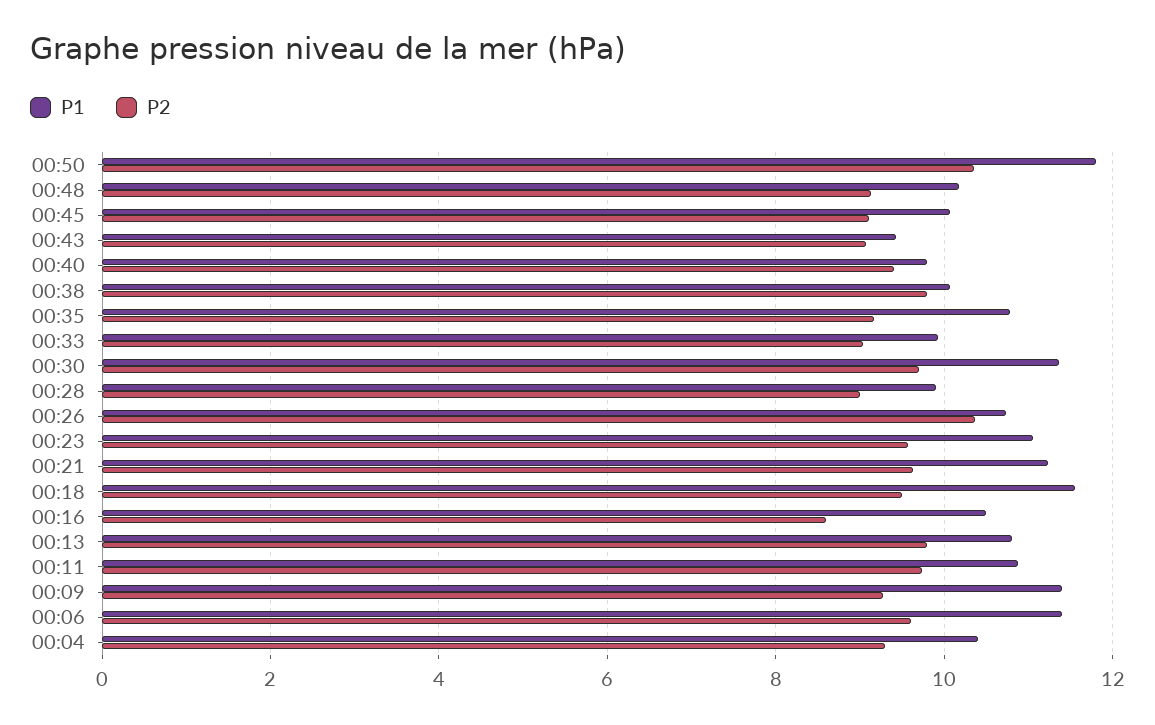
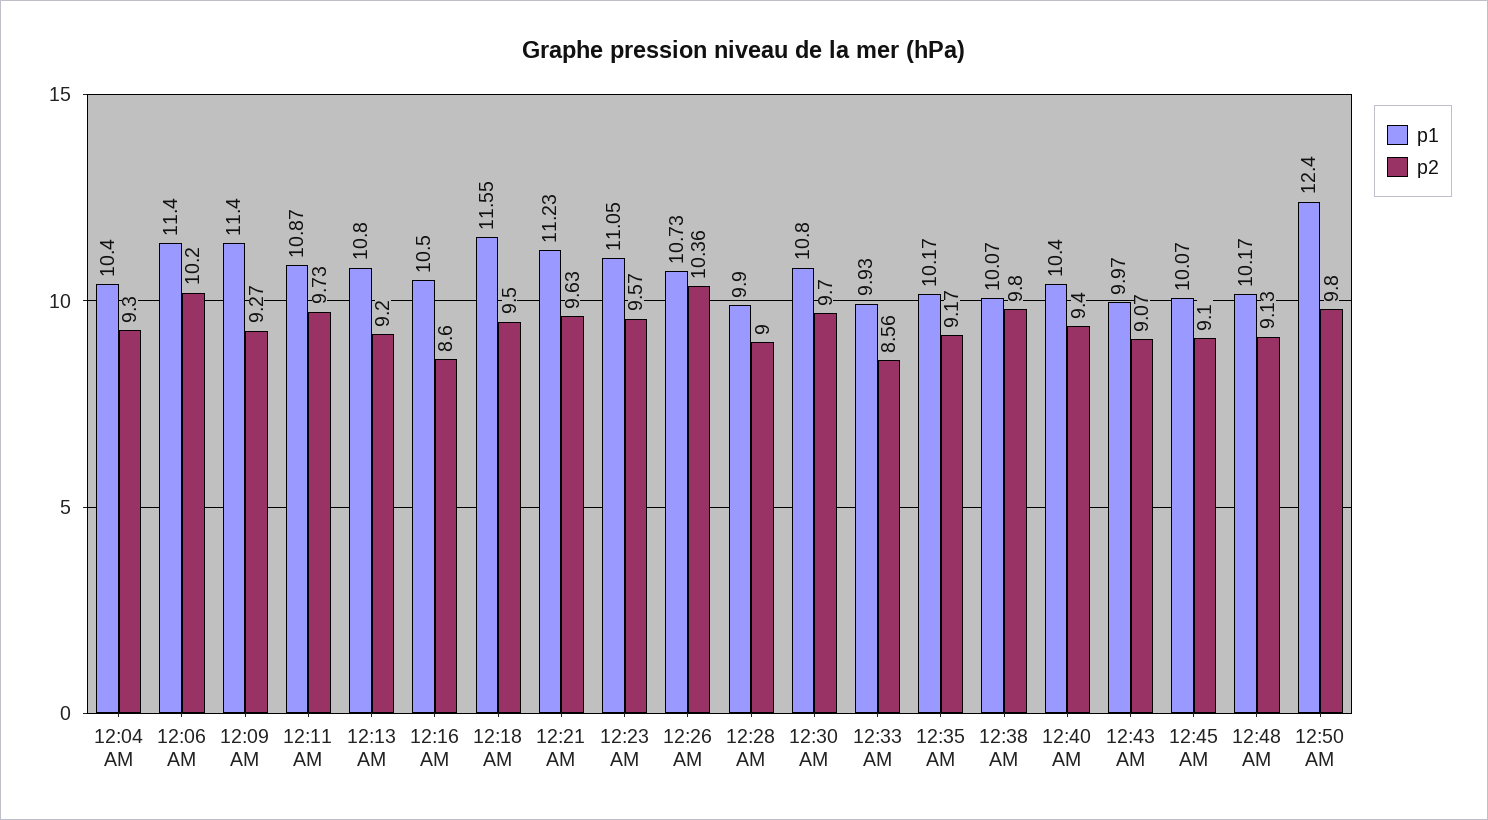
  {
    "P1": {
-     "00:50": 11.8,
+     "00:50": 12.4,
      "00:48": 10.17,
      "00:45": 10.07,
-     "00:43": 9.4,
+     "00:43": 9.97,
-     "00:40": 9.8,
+     "00:40": 10.4,
      "00:38": 10.07,
-     "00:35": 10.8,
+     "00:35": 10.17,
      "00:33": 9.93,
-     "00:30": 11.4,
+     "00:30": 10.8,
      "00:28": 9.9,
      "00:26": 10.73,
      "00:23": 11.05,
      "00:21": 11.23,
      "00:18": 11.55,
      "00:16": 10.5,
      "00:13": 10.8,
      "00:11": 10.87,
      "00:09": 11.4,
      "00:06": 11.4,
      "00:04": 10.4
    },
    "P2": {
-     "00:50": 10.4,
+     "00:50": 9.8,
      "00:48": 9.13,
      "00:45": 9.1,
      "00:43": 9.07,
      "00:40": 9.4,
      "00:38": 9.8,
      "00:35": 9.17,
-     "00:33": 9,
+     "00:33": 8.56,
      "00:30": 9.7,
      "00:28": 9,
      "00:26": 10.36,
      "00:23": 9.57,
      "00:21": 9.63,
      "00:18": 9.5,
      "00:16": 8.6,
-     "00:13": 9.8,
+     "00:13": 9.2,
      "00:11": 9.73,
      "00:09": 9.27,
-     "00:06": 9.6,
+     "00:06": 10.2,
      "00:04": 9.3
    }
  }

